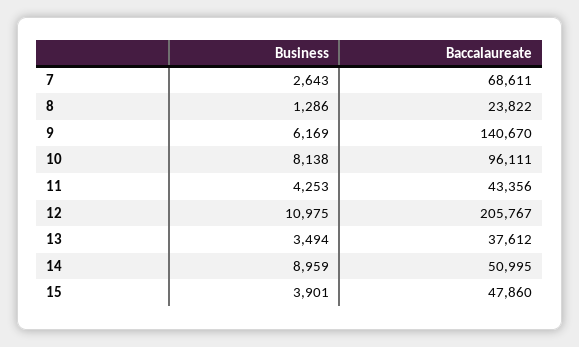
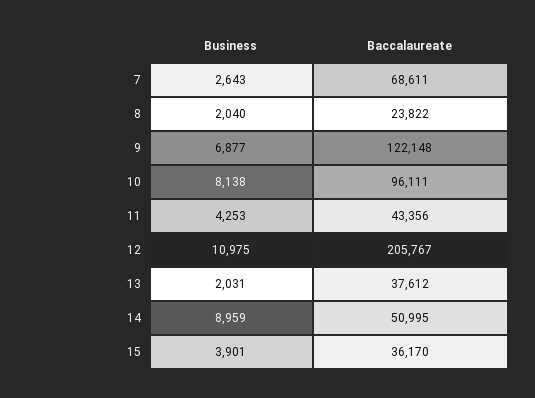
  {
    "Business": {
      "7": 2643,
-     "8": 1286,
+     "8": 2040,
-     "9": 6169,
+     "9": 6877,
      "10": 8138,
      "11": 4253,
      "12": 10975,
-     "13": 3494,
+     "13": 2031,
      "14": 8959,
      "15": 3901
    },
    "Baccalaureate": {
      "7": 68611,
      "8": 23822,
-     "9": 140670,
+     "9": 122148,
      "10": 96111,
      "11": 43356,
      "12": 205767,
      "13": 37612,
      "14": 50995,
-     "15": 47860
+     "15": 36170
    }
  }

